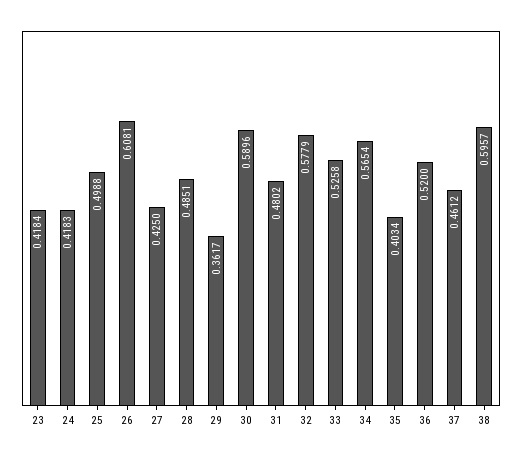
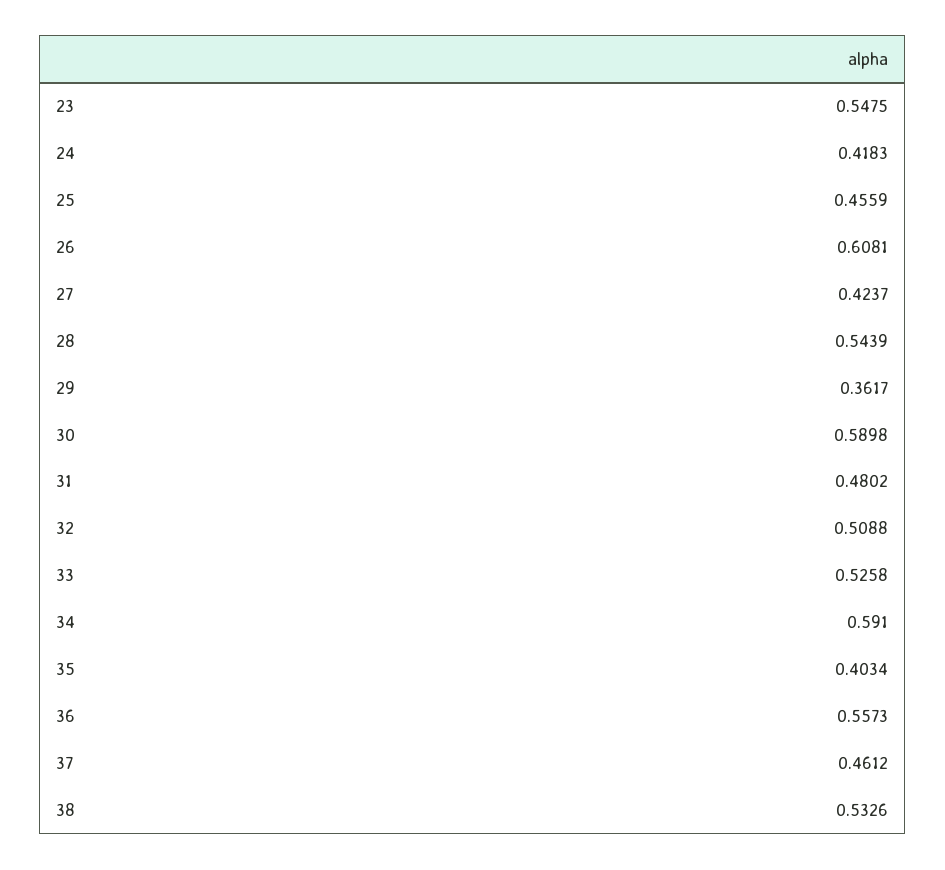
  {
-   "23": 0.4184,
+   "23": 0.5475,
    "24": 0.4183,
-   "25": 0.4988,
+   "25": 0.4559,
    "26": 0.6081,
-   "27": 0.425,
+   "27": 0.4237,
-   "28": 0.4851,
+   "28": 0.5439,
    "29": 0.3617,
-   "30": 0.5896,
+   "30": 0.5898,
    "31": 0.4802,
-   "32": 0.5779,
+   "32": 0.5088,
    "33": 0.5258,
-   "34": 0.5654,
+   "34": 0.591,
    "35": 0.4034,
-   "36": 0.52,
+   "36": 0.5573,
    "37": 0.4612,
-   "38": 0.5957
+   "38": 0.5326
  }

